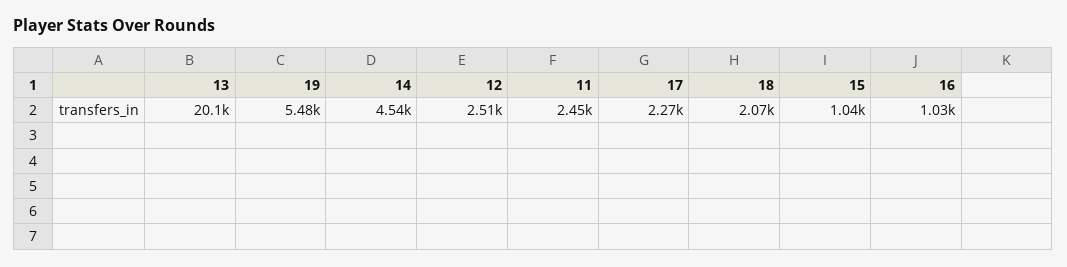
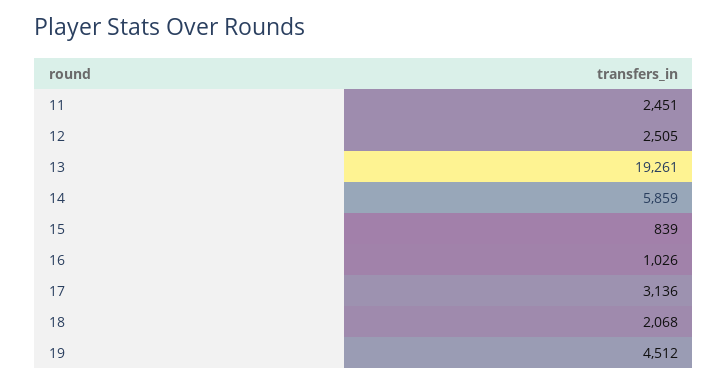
  {
-   "13": 20100,
+   "13": 19261,
-   "19": 5480,
+   "19": 4512,
-   "14": 4540,
+   "14": 5859,
    "12": 2505,
    "11": 2451,
-   "17": 2270,
+   "17": 3136,
    "18": 2068,
-   "15": 1040,
+   "15": 839,
    "16": 1026
  }

